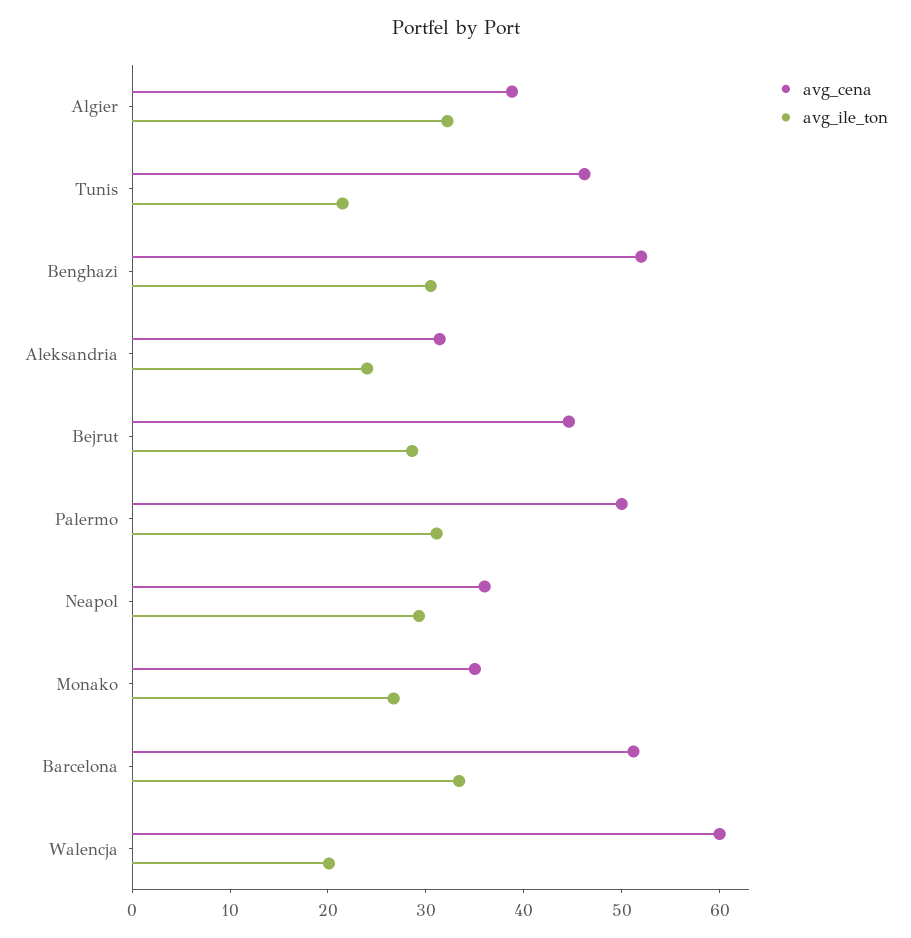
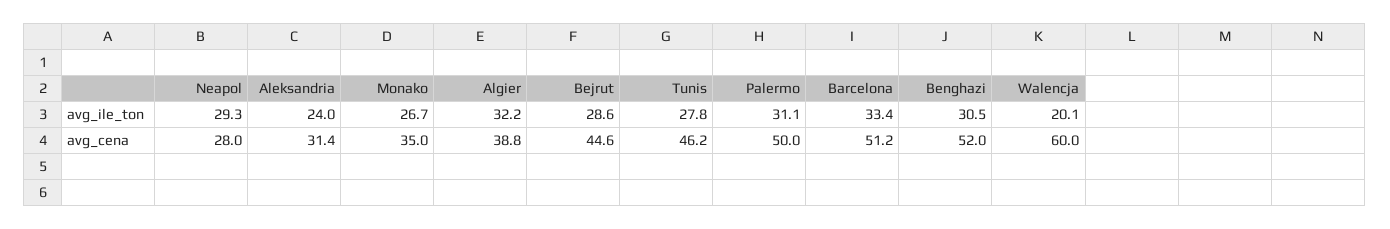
  {
    "avg_cena": {
      "Algier": 38.8,
      "Tunis": 46.2,
      "Benghazi": 52,
      "Aleksandria": 31.4,
      "Bejrut": 44.6,
      "Palermo": 50,
-     "Neapol": 36,
+     "Neapol": 28,
      "Monako": 35,
      "Barcelona": 51.2,
      "Walencja": 60
    },
    "avg_ile_ton": {
      "Algier": 32.2,
-     "Tunis": 22,
+     "Tunis": 27.8,
      "Benghazi": 30.5,
      "Aleksandria": 24,
      "Bejrut": 28.6,
      "Palermo": 31.1,
      "Neapol": 29.3,
      "Monako": 26.7,
      "Barcelona": 33.4,
      "Walencja": 20.1
    }
  }

